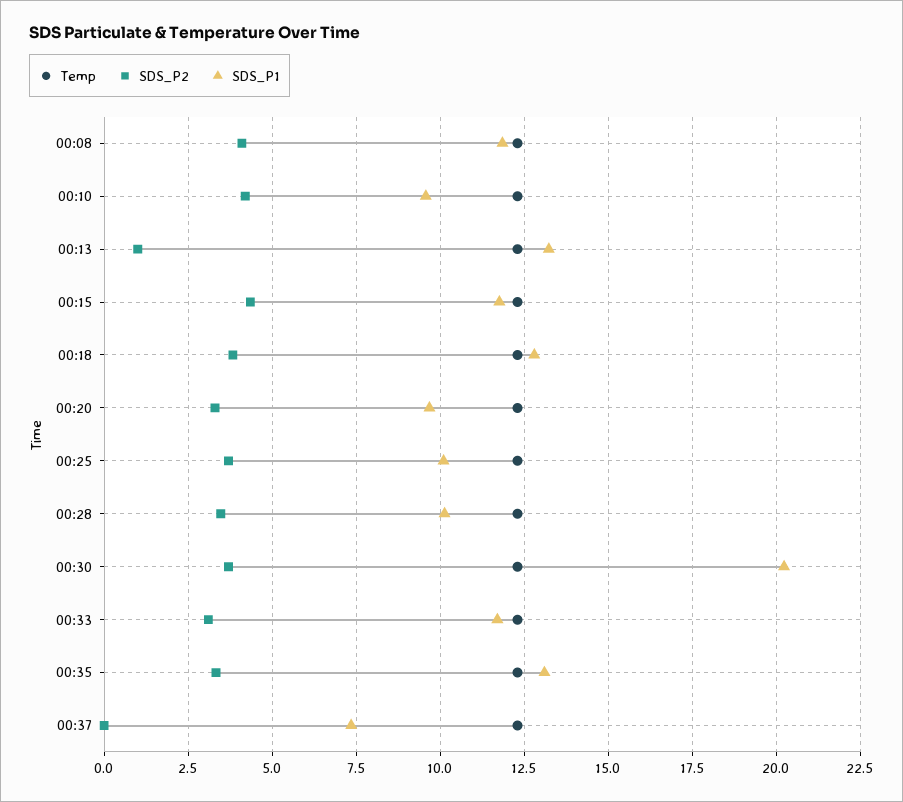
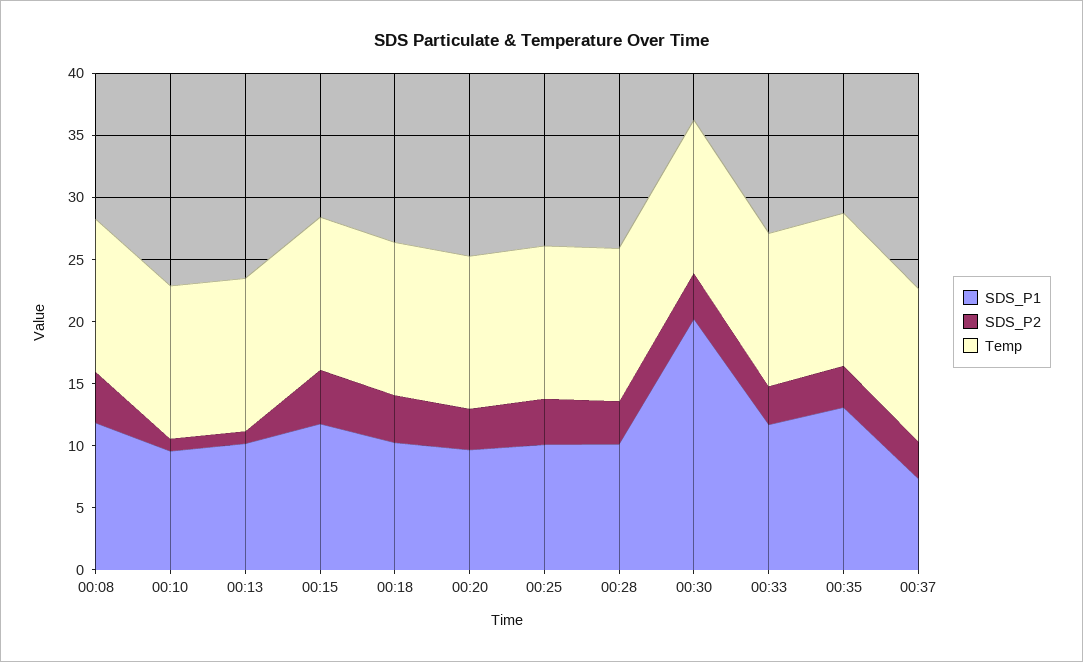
  {
    "Temp": {
      "00:08": 12.25,
      "00:10": 12.25,
      "00:13": 12.25,
      "00:15": 12.25,
      "00:18": 12.25,
      "00:20": 12.25,
      "00:25": 12.25,
      "00:28": 12.25,
      "00:30": 12.25,
      "00:33": 12.25,
      "00:35": 12.25,
      "00:37": 12.25
    },
    "SDS_P2": {
      "00:08": 4,
-     "00:10": 4.25,
+     "00:10": 1,
      "00:13": 1,
      "00:15": 4.25,
      "00:18": 3.75,
      "00:20": 3.25,
      "00:25": 3.75,
      "00:28": 3.5,
      "00:30": 3.75,
      "00:33": 3,
      "00:35": 3.25,
-     "00:37": 0
+     "00:37": 3
    },
    "SDS_P1": {
      "00:08": 11.75,
      "00:10": 9.5,
-     "00:13": 13.25,
+     "00:13": 10,
      "00:15": 11.75,
-     "00:18": 12.75,
+     "00:18": 10,
      "00:20": 9.75,
      "00:25": 10,
      "00:28": 10.25,
      "00:30": 20.25,
      "00:33": 11.75,
      "00:35": 13,
      "00:37": 7.25
    }
  }

